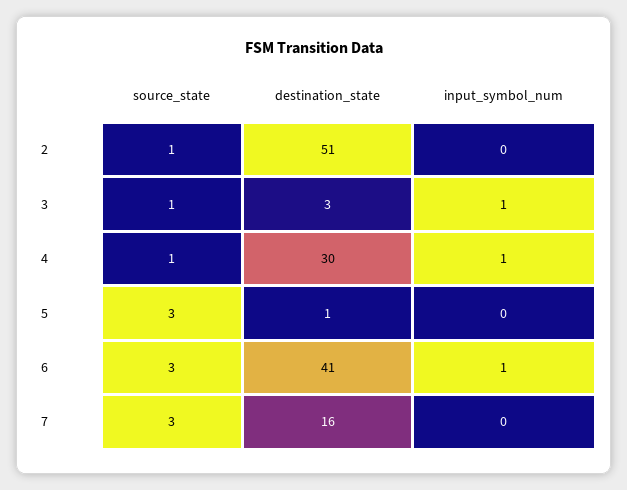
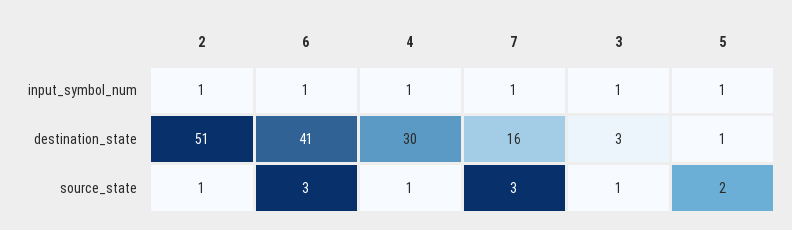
  {
    "source_state": {
      "2": 1,
      "3": 1,
      "4": 1,
-     "5": 3,
+     "5": 2,
      "6": 3,
      "7": 3
    },
    "destination_state": {
      "2": 51,
      "3": 3,
      "4": 30,
      "5": 1,
      "6": 41,
      "7": 16
    },
    "input_symbol_num": {
-     "2": 0,
+     "2": 1,
      "3": 1,
      "4": 1,
-     "5": 0,
+     "5": 1,
      "6": 1,
-     "7": 0
+     "7": 1
    }
  }

